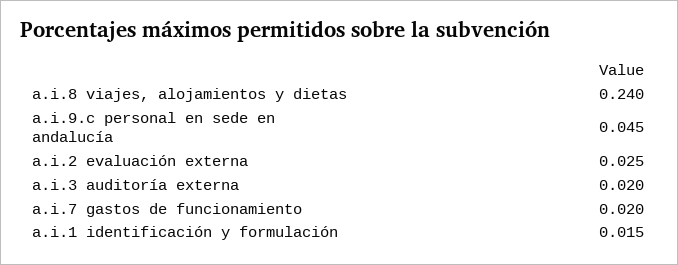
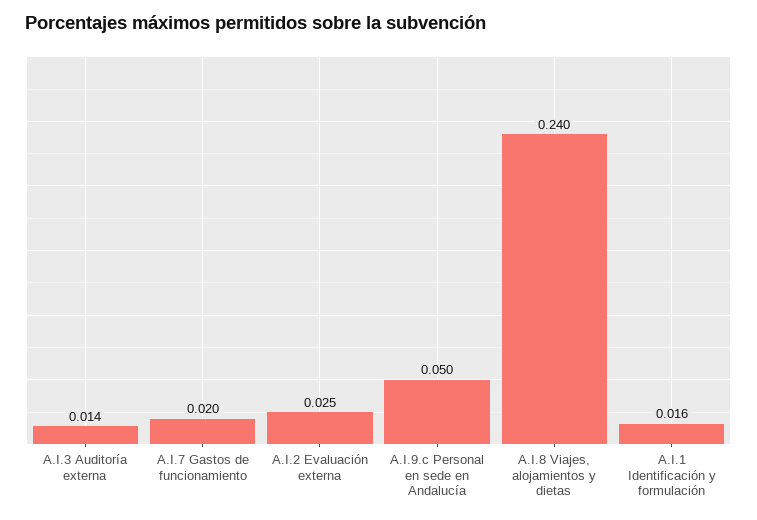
  {
    "a.i.8 viajes, alojamientos y dietas": 0.24,
-   "a.i.9.c personal en sede en andalucía": 0.045,
+   "a.i.9.c personal en sede en andalucía": 0.05,
    "a.i.2 evaluación externa": 0.025,
-   "a.i.3 auditoría externa": 0.02,
+   "a.i.3 auditoría externa": 0.014,
    "a.i.7 gastos de funcionamiento": 0.02,
-   "a.i.1 identificación y formulación": 0.015
+   "a.i.1 identificación y formulación": 0.016
  }

